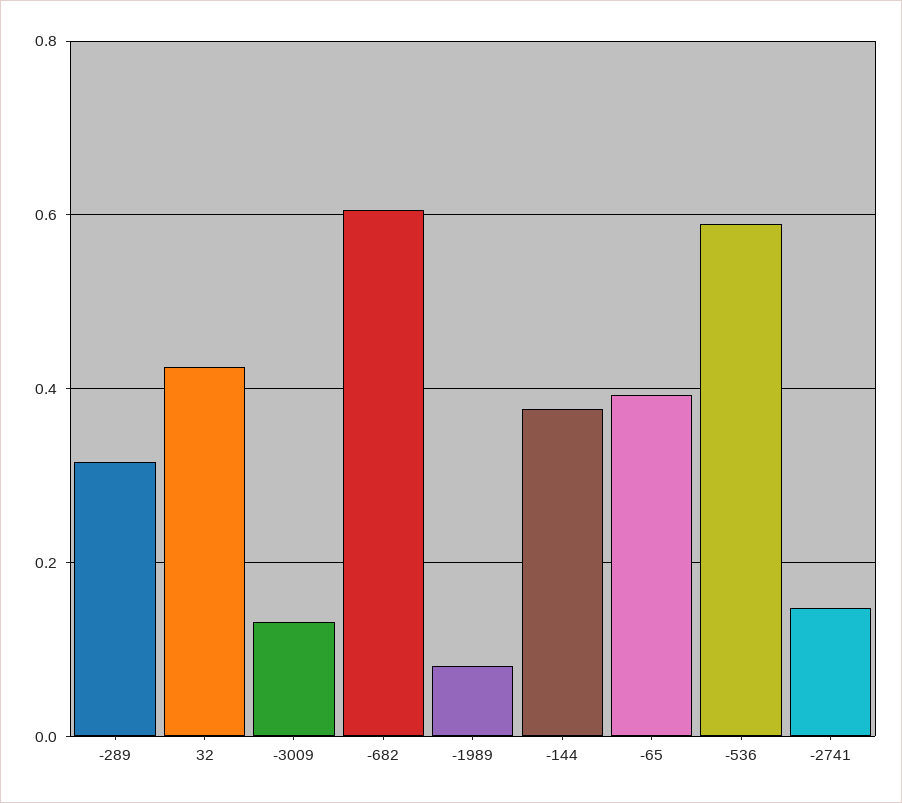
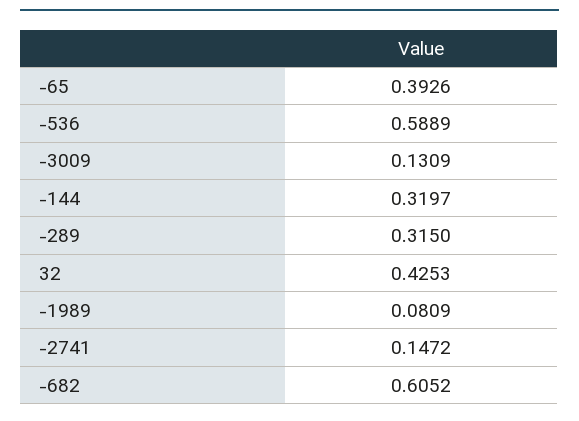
  {
    "-289": 0.315,
    "32": 0.4253,
    "-3009": 0.1309,
    "-682": 0.6052,
    "-1989": 0.0809,
-   "-144": 0.38,
+   "-144": 0.3197,
    "-65": 0.3926,
    "-536": 0.5889,
    "-2741": 0.1472
  }

